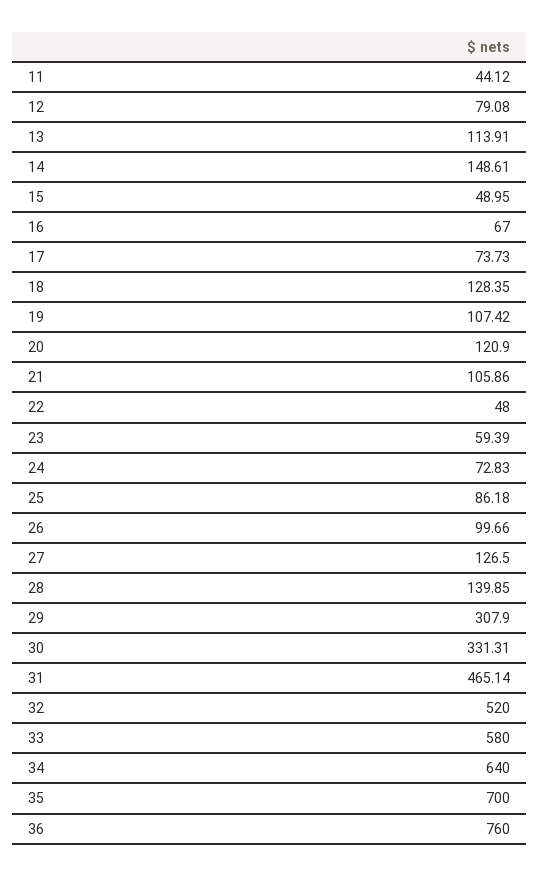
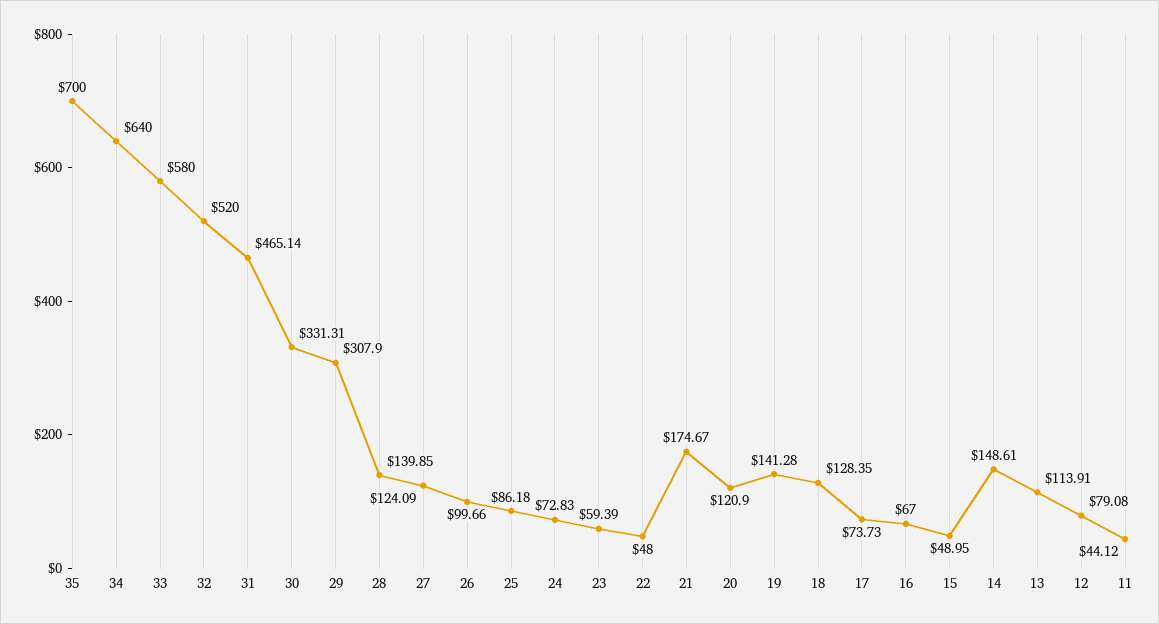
  {
    "11": 44.12,
    "12": 79.08,
    "13": 113.91,
    "14": 148.61,
    "15": 48.95,
    "16": 67,
    "17": 73.73,
    "18": 128.35,
-   "19": 107.42,
+   "19": 141.28,
    "20": 120.9,
-   "21": 105.86,
+   "21": 174.67,
    "22": 48,
    "23": 59.39,
    "24": 72.83,
    "25": 86.18,
    "26": 99.66,
-   "27": 126.5,
+   "27": 124.09,
    "28": 139.85,
    "29": 307.9,
    "30": 331.31,
    "31": 465.14,
    "32": 520,
    "33": 580,
    "34": 640,
-   "35": 700,
+   "35": 700
-   "36": 760
  }

